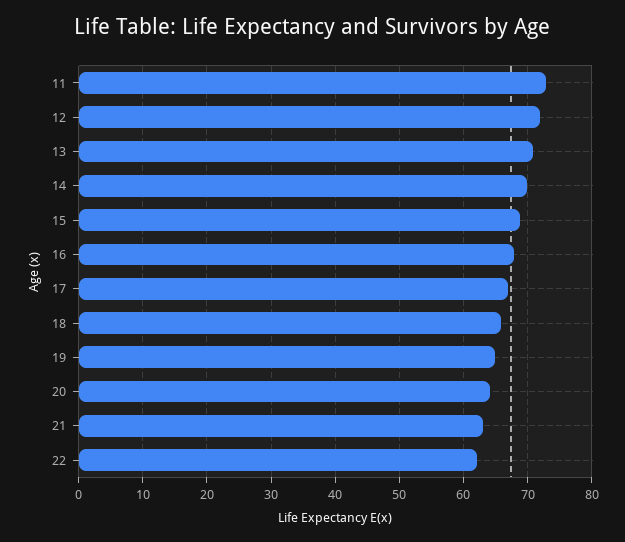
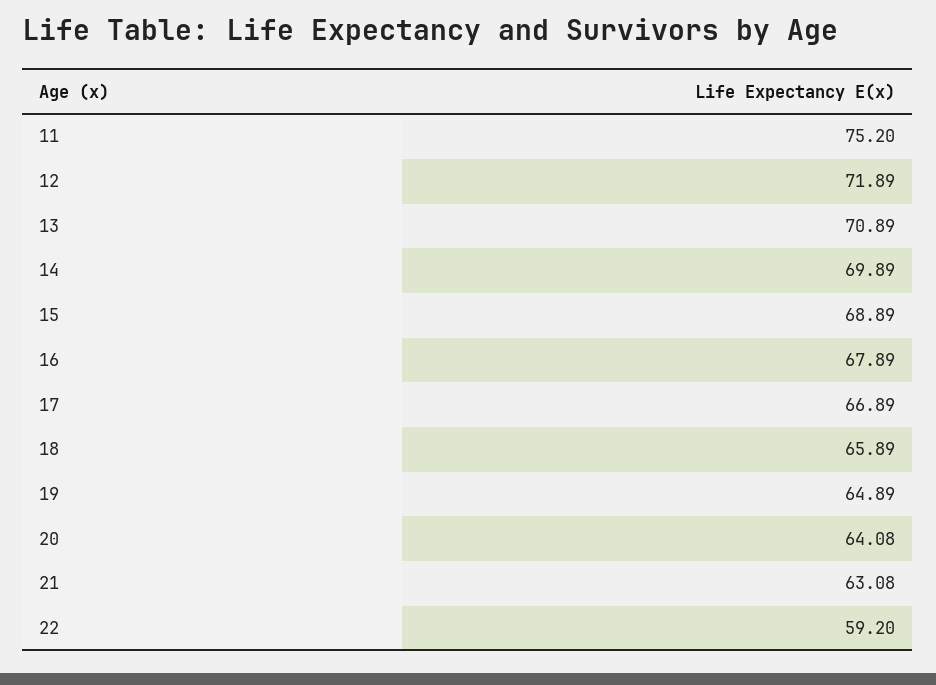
  {
-   "11": 73,
+   "11": 75.2,
    "12": 71.89,
    "13": 70.89,
    "14": 69.89,
    "15": 68.89,
    "16": 67.89,
    "17": 66.89,
    "18": 65.89,
    "19": 64.89,
    "20": 64.08,
    "21": 63.08,
-   "22": 62
+   "22": 59.2
  }

